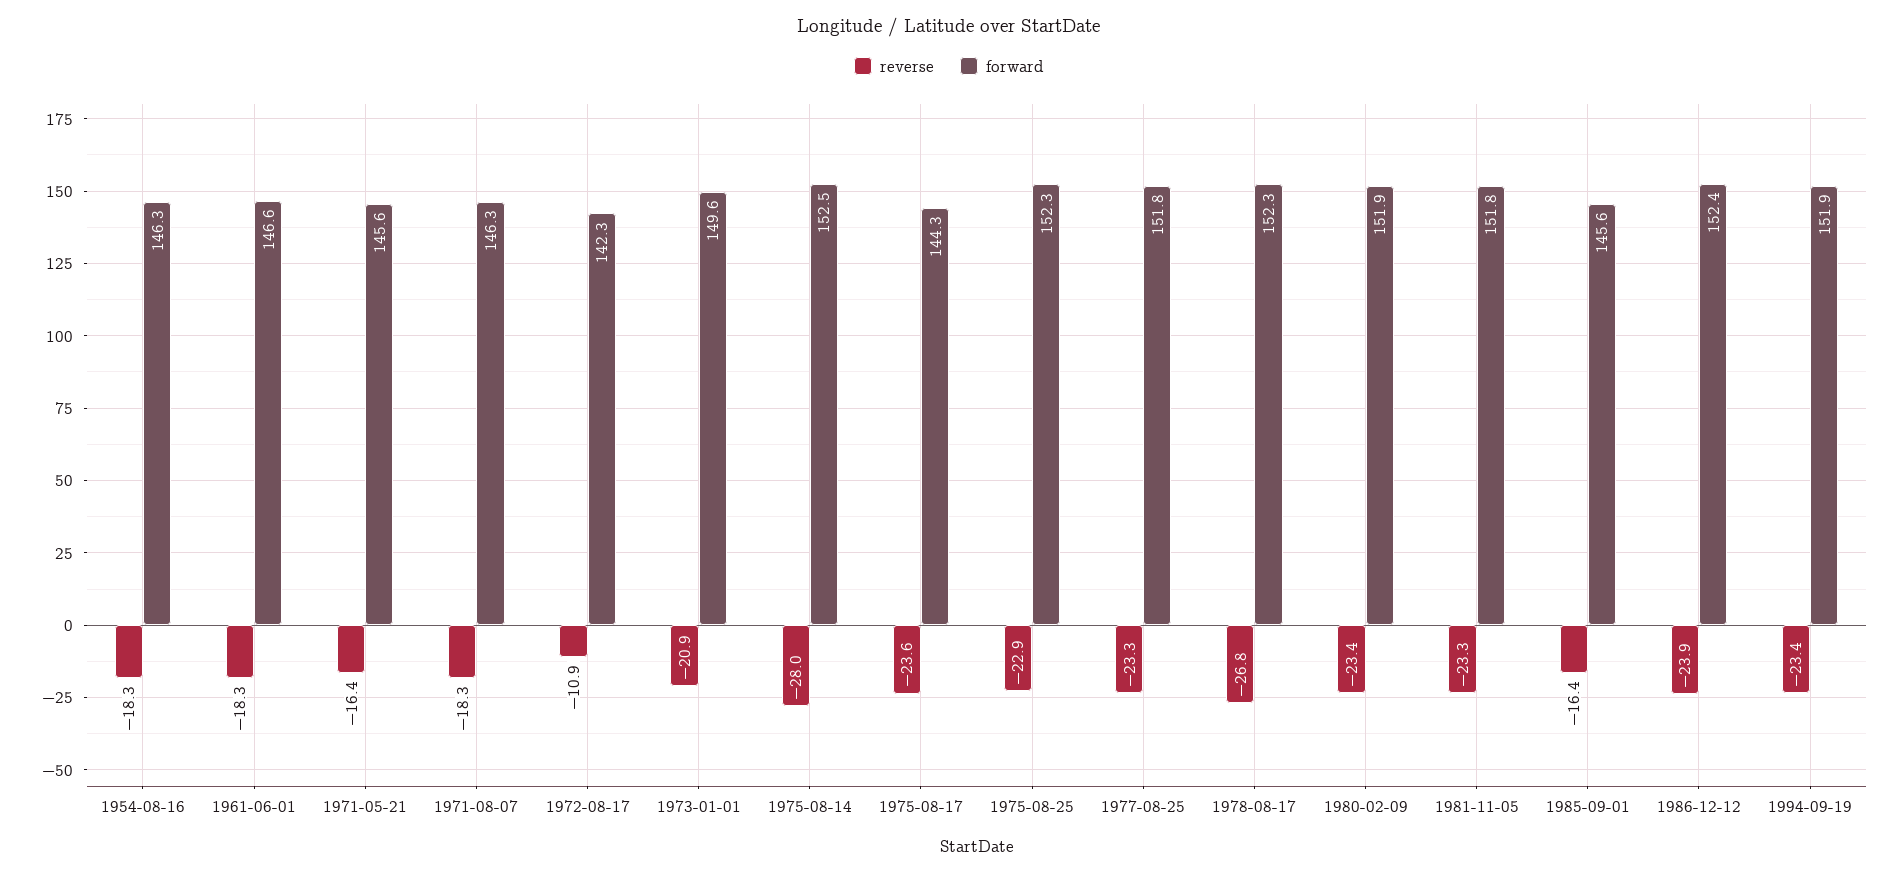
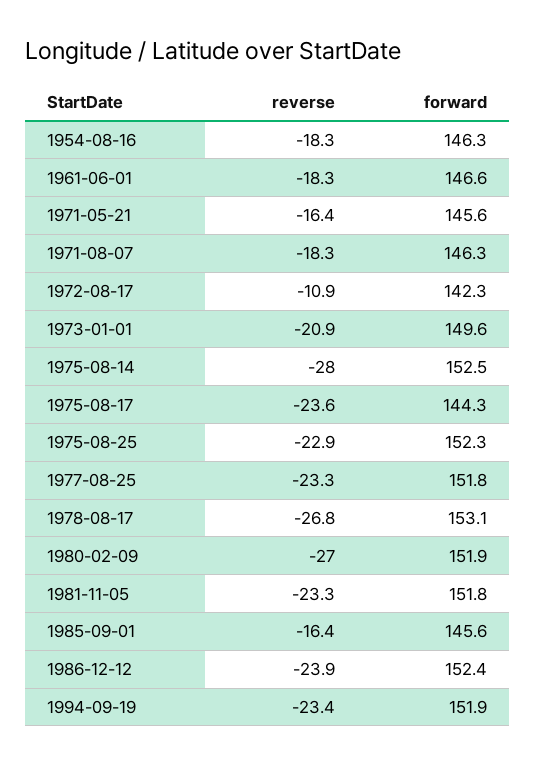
  {
    "reverse": {
      "1954-08-16": -18.3,
      "1961-06-01": -18.3,
      "1971-05-21": -16.4,
      "1971-08-07": -18.3,
      "1972-08-17": -10.9,
      "1973-01-01": -20.9,
      "1975-08-14": -28,
      "1975-08-17": -23.6,
      "1975-08-25": -22.9,
      "1977-08-25": -23.3,
      "1978-08-17": -26.8,
-     "1980-02-09": -23.4,
+     "1980-02-09": -27,
      "1981-11-05": -23.3,
      "1985-09-01": -16.4,
      "1986-12-12": -23.9,
      "1994-09-19": -23.4
    },
    "forward": {
      "1954-08-16": 146.3,
      "1961-06-01": 146.6,
      "1971-05-21": 145.6,
      "1971-08-07": 146.3,
      "1972-08-17": 142.3,
      "1973-01-01": 149.6,
      "1975-08-14": 152.5,
      "1975-08-17": 144.3,
      "1975-08-25": 152.3,
      "1977-08-25": 151.8,
-     "1978-08-17": 152.3,
+     "1978-08-17": 153.1,
      "1980-02-09": 151.9,
      "1981-11-05": 151.8,
      "1985-09-01": 145.6,
      "1986-12-12": 152.4,
      "1994-09-19": 151.9
    }
  }

